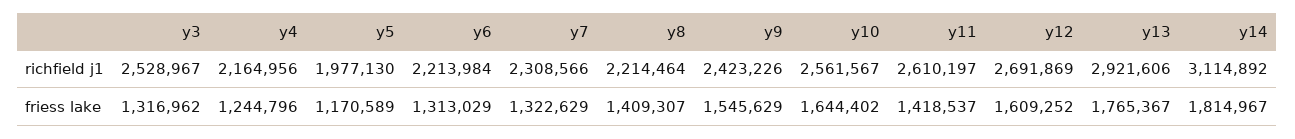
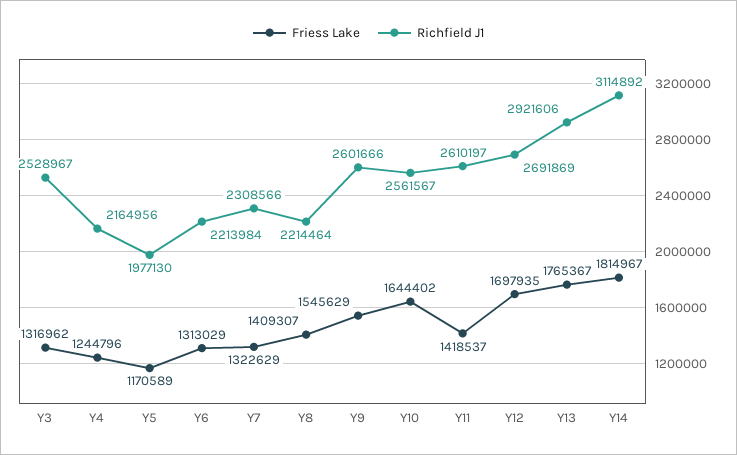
  {
    "richfield j1": {
      "y3": 2528967,
      "y4": 2164956,
      "y5": 1977130,
      "y6": 2213984,
      "y7": 2308566,
      "y8": 2214464,
-     "y9": 2423226,
+     "y9": 2601666,
      "y10": 2561567,
      "y11": 2610197,
      "y12": 2691869,
      "y13": 2921606,
      "y14": 3114892
    },
    "friess lake": {
      "y3": 1316962,
      "y4": 1244796,
      "y5": 1170589,
      "y6": 1313029,
      "y7": 1322629,
      "y8": 1409307,
      "y9": 1545629,
      "y10": 1644402,
      "y11": 1418537,
-     "y12": 1609252,
+     "y12": 1697935,
      "y13": 1765367,
      "y14": 1814967
    }
  }

